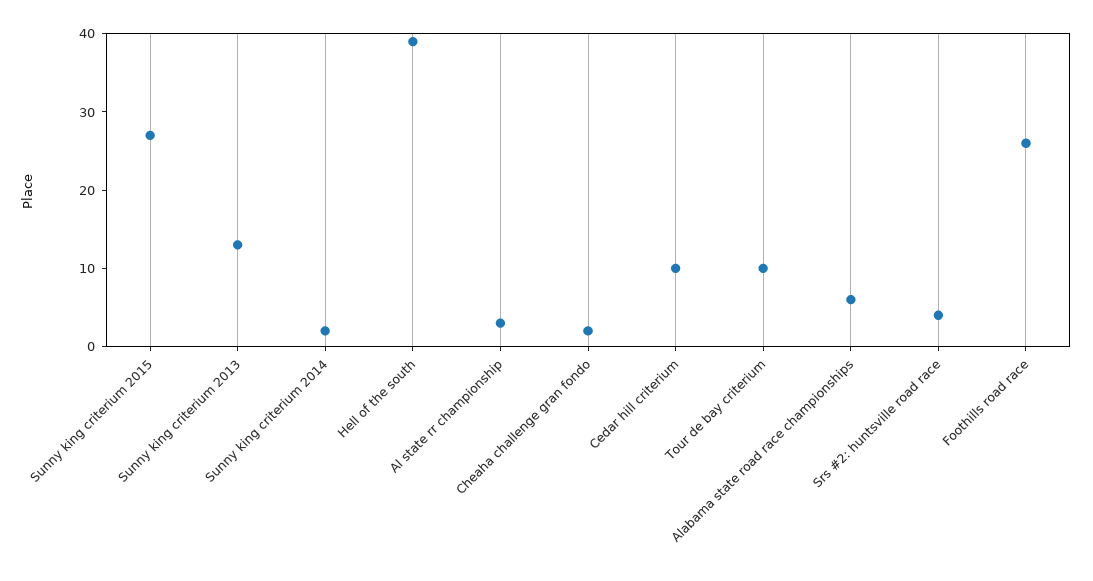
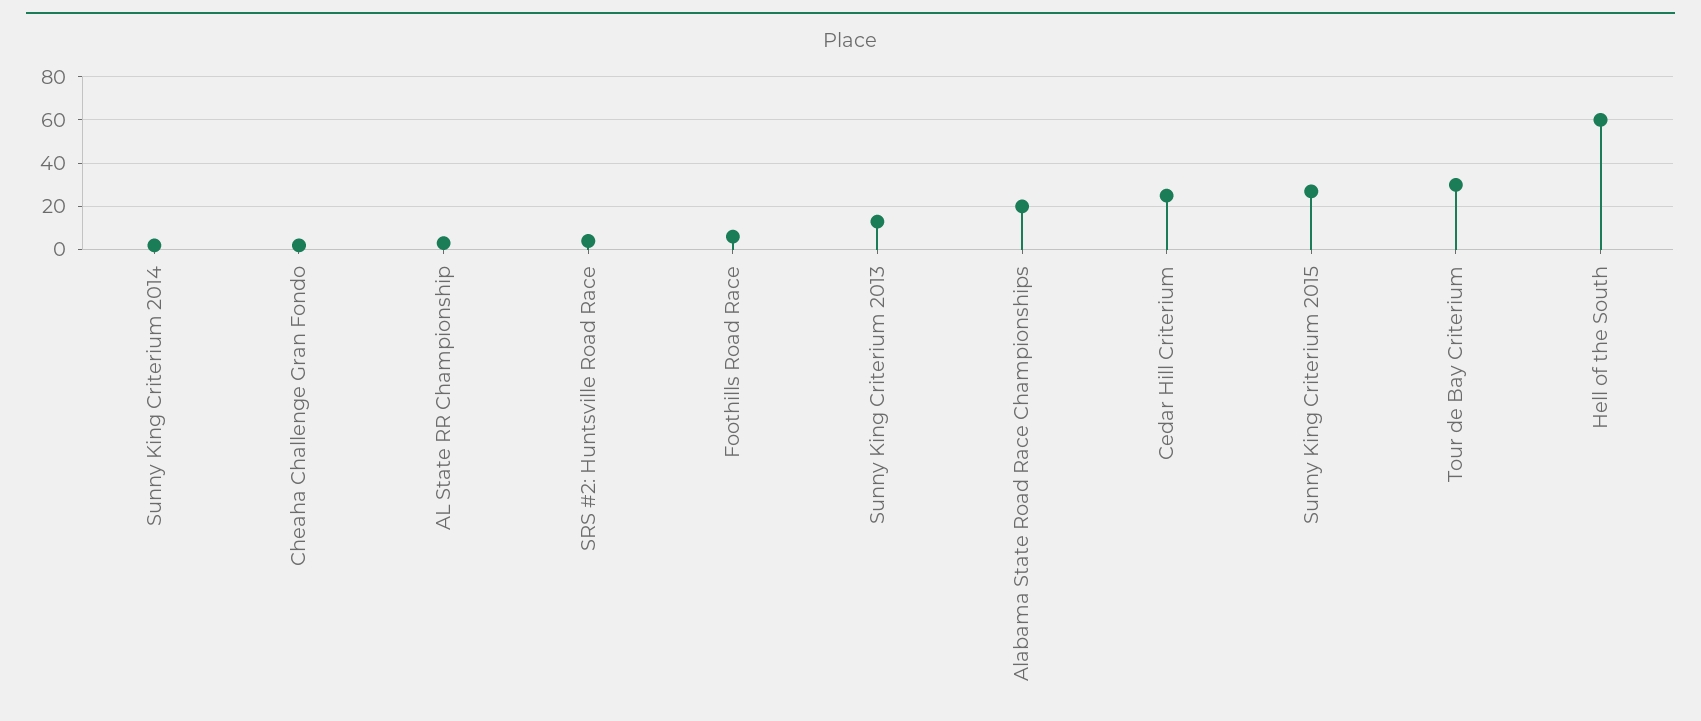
  {
    "Sunny king criterium 2015": 25,
    "Sunny king criterium 2013": 15,
    "Sunny king criterium 2014": 0,
-   "Hell of the south": 40,
+   "Hell of the south": 60,
    "Al state rr championship": 5,
    "Cheaha challenge gran fondo": 0,
-   "Cedar hill criterium": 10,
+   "Cedar hill criterium": 25,
-   "Tour de bay criterium": 10,
+   "Tour de bay criterium": 30,
-   "Alabama state road race championships": 5,
+   "Alabama state road race championships": 20,
    "Srs #2: huntsville road race": 5,
-   "Foothills road race": 25
+   "Foothills road race": 5
  }

